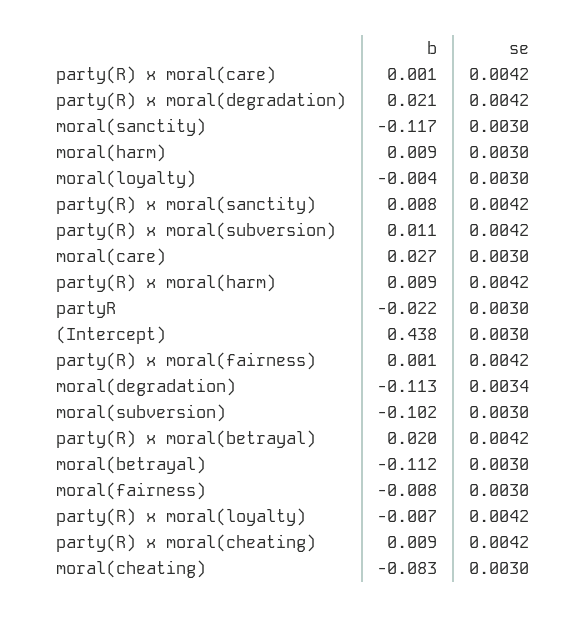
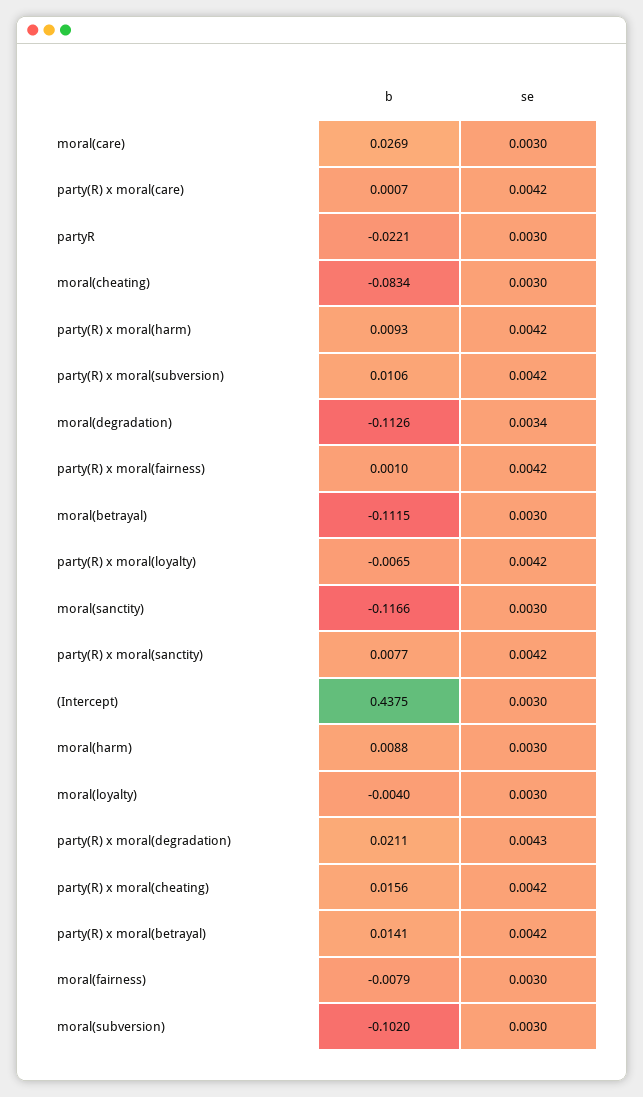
  {
    "b": {
      "party(R) x moral(care)": 0.0007,
      "party(R) x moral(degradation)": 0.0211,
      "moral(sanctity)": -0.1166,
      "moral(harm)": 0.0088,
      "moral(loyalty)": -0.004,
      "party(R) x moral(sanctity)": 0.0077,
      "party(R) x moral(subversion)": 0.0106,
      "moral(care)": 0.0269,
      "party(R) x moral(harm)": 0.0093,
      "partyR": -0.0221,
      "(Intercept)": 0.4375,
      "party(R) x moral(fairness)": 0.001,
      "moral(degradation)": -0.1126,
      "moral(subversion)": -0.102,
-     "party(R) x moral(betrayal)": 0.02,
+     "party(R) x moral(betrayal)": 0.0141,
      "moral(betrayal)": -0.1115,
      "moral(fairness)": -0.0079,
      "party(R) x moral(loyalty)": -0.0065,
-     "party(R) x moral(cheating)": 0.009,
+     "party(R) x moral(cheating)": 0.0156,
      "moral(cheating)": -0.0834
    },
    "se": {
      "party(R) x moral(care)": 0.0042,
-     "party(R) x moral(degradation)": 0.0042,
+     "party(R) x moral(degradation)": 0.0043,
      "moral(sanctity)": 0.003,
      "moral(harm)": 0.003,
      "moral(loyalty)": 0.003,
      "party(R) x moral(sanctity)": 0.0042,
      "party(R) x moral(subversion)": 0.0042,
      "moral(care)": 0.003,
      "party(R) x moral(harm)": 0.0042,
      "partyR": 0.003,
      "(Intercept)": 0.003,
      "party(R) x moral(fairness)": 0.0042,
      "moral(degradation)": 0.0034,
      "moral(subversion)": 0.003,
      "party(R) x moral(betrayal)": 0.0042,
      "moral(betrayal)": 0.003,
      "moral(fairness)": 0.003,
      "party(R) x moral(loyalty)": 0.0042,
      "party(R) x moral(cheating)": 0.0042,
      "moral(cheating)": 0.003
    }
  }

